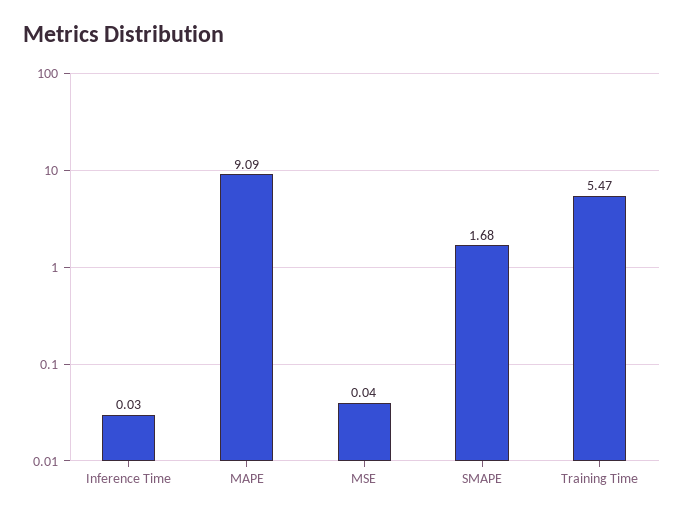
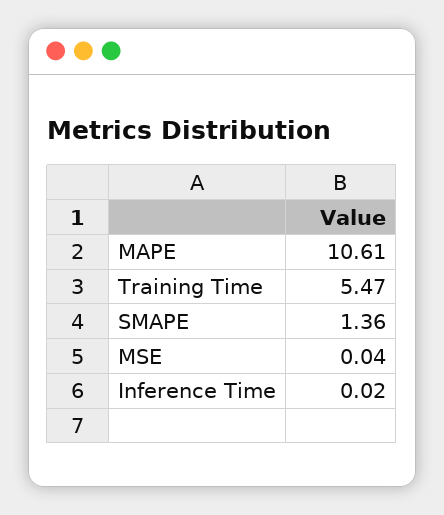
  {
-   "Inference Time": 0.03,
+   "Inference Time": 0.02,
-   "MAPE": 9.09,
+   "MAPE": 10.61,
    "MSE": 0.04,
-   "SMAPE": 1.68,
+   "SMAPE": 1.36,
    "Training Time": 5.47
  }

